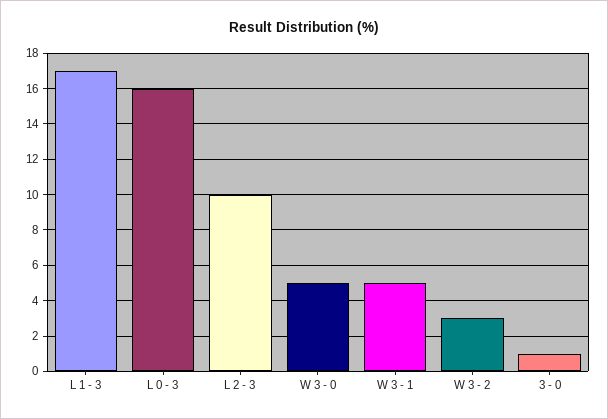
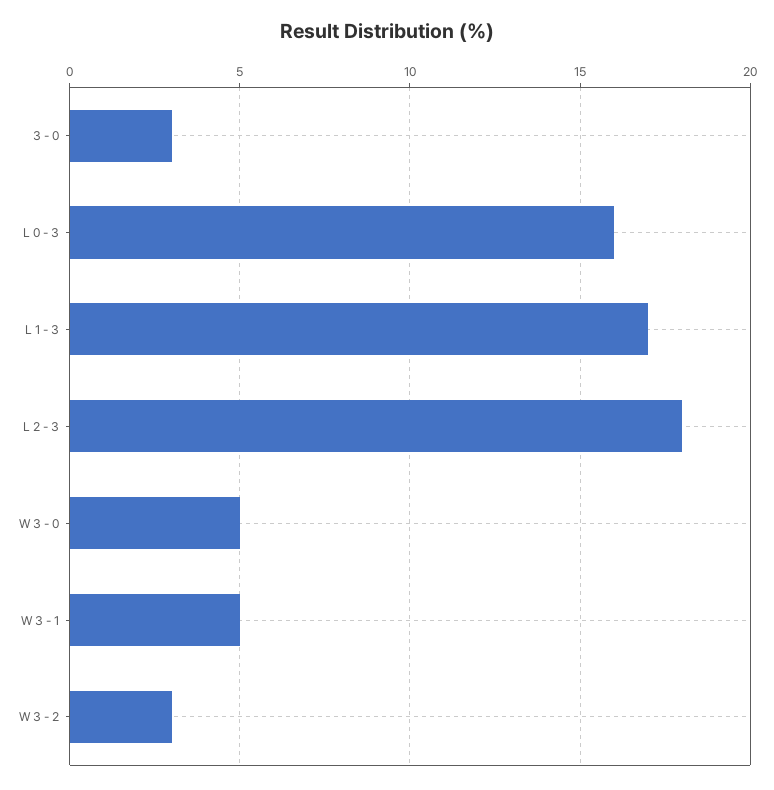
  {
    "L 1 - 3": 17,
    "L 0 - 3": 16,
-   "L 2 - 3": 10,
+   "L 2 - 3": 18,
    "W 3 - 0": 5,
    "W 3 - 1": 5,
    "W 3 - 2": 3,
-   "3 - 0": 1
+   "3 - 0": 3
  }

